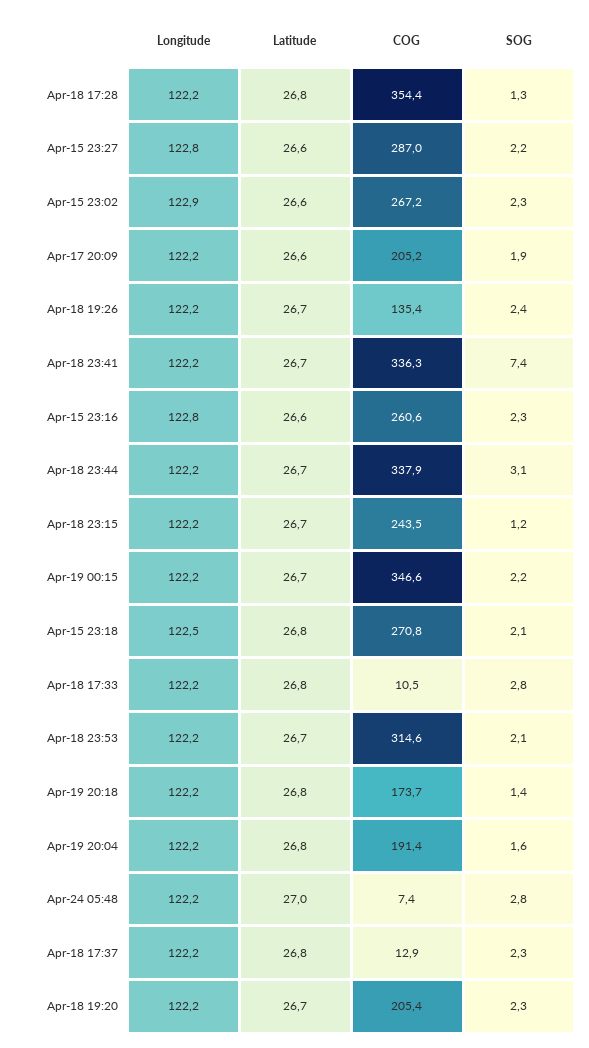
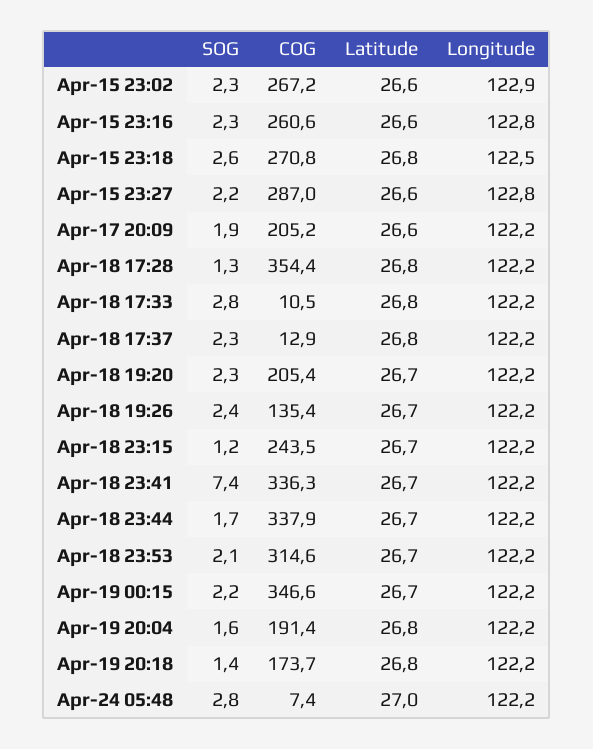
  {
    "Longitude": {
      "Apr-18 17:28": 122.2,
      "Apr-15 23:27": 122.8,
      "Apr-15 23:02": 122.9,
      "Apr-17 20:09": 122.2,
      "Apr-18 19:26": 122.2,
      "Apr-18 23:41": 122.2,
      "Apr-15 23:16": 122.8,
      "Apr-18 23:44": 122.2,
      "Apr-18 23:15": 122.2,
      "Apr-19 00:15": 122.2,
      "Apr-15 23:18": 122.5,
      "Apr-18 17:33": 122.2,
      "Apr-18 23:53": 122.2,
      "Apr-19 20:18": 122.2,
      "Apr-19 20:04": 122.2,
      "Apr-24 05:48": 122.2,
      "Apr-18 17:37": 122.2,
      "Apr-18 19:20": 122.2
    },
    "Latitude": {
      "Apr-18 17:28": 26.8,
      "Apr-15 23:27": 26.6,
      "Apr-15 23:02": 26.6,
      "Apr-17 20:09": 26.6,
      "Apr-18 19:26": 26.7,
      "Apr-18 23:41": 26.7,
      "Apr-15 23:16": 26.6,
      "Apr-18 23:44": 26.7,
      "Apr-18 23:15": 26.7,
      "Apr-19 00:15": 26.7,
      "Apr-15 23:18": 26.8,
      "Apr-18 17:33": 26.8,
      "Apr-18 23:53": 26.7,
      "Apr-19 20:18": 26.8,
      "Apr-19 20:04": 26.8,
      "Apr-24 05:48": 27,
      "Apr-18 17:37": 26.8,
      "Apr-18 19:20": 26.7
    },
    "COG": {
      "Apr-18 17:28": 354.4,
      "Apr-15 23:27": 287,
      "Apr-15 23:02": 267.2,
      "Apr-17 20:09": 205.2,
      "Apr-18 19:26": 135.4,
      "Apr-18 23:41": 336.3,
      "Apr-15 23:16": 260.6,
      "Apr-18 23:44": 337.9,
      "Apr-18 23:15": 243.5,
      "Apr-19 00:15": 346.6,
      "Apr-15 23:18": 270.8,
      "Apr-18 17:33": 10.5,
      "Apr-18 23:53": 314.6,
      "Apr-19 20:18": 173.7,
      "Apr-19 20:04": 191.4,
      "Apr-24 05:48": 7.4,
      "Apr-18 17:37": 12.9,
      "Apr-18 19:20": 205.4
    },
    "SOG": {
      "Apr-18 17:28": 1.3,
      "Apr-15 23:27": 2.2,
      "Apr-15 23:02": 2.3,
      "Apr-17 20:09": 1.9,
      "Apr-18 19:26": 2.4,
      "Apr-18 23:41": 7.4,
      "Apr-15 23:16": 2.3,
-     "Apr-18 23:44": 3.1,
+     "Apr-18 23:44": 1.7,
      "Apr-18 23:15": 1.2,
      "Apr-19 00:15": 2.2,
-     "Apr-15 23:18": 2.1,
+     "Apr-15 23:18": 2.6,
      "Apr-18 17:33": 2.8,
      "Apr-18 23:53": 2.1,
      "Apr-19 20:18": 1.4,
      "Apr-19 20:04": 1.6,
      "Apr-24 05:48": 2.8,
      "Apr-18 17:37": 2.3,
      "Apr-18 19:20": 2.3
    }
  }

